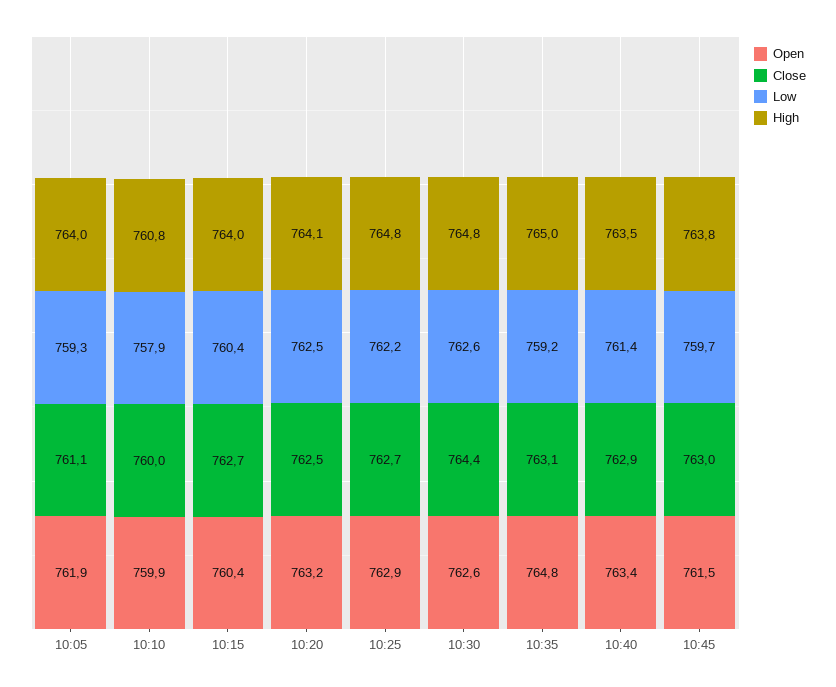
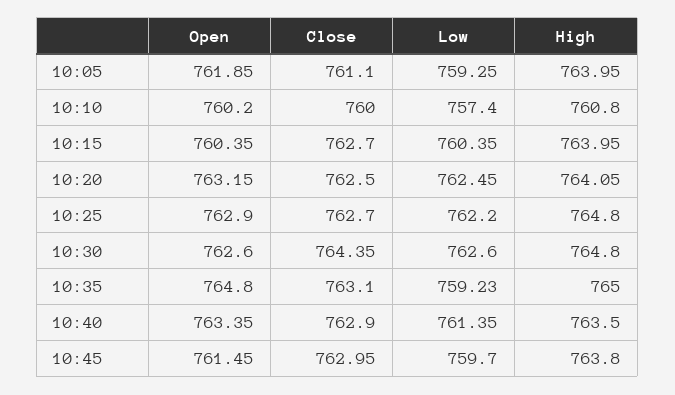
  {
    "Open": {
      "10:05": 761.85,
-     "10:10": 759.9,
+     "10:10": 760.2,
      "10:15": 760.35,
      "10:20": 763.15,
      "10:25": 762.9,
      "10:30": 762.6,
      "10:35": 764.8,
      "10:40": 763.35,
      "10:45": 761.45
    },
    "Close": {
      "10:05": 761.1,
      "10:10": 760,
      "10:15": 762.7,
      "10:20": 762.5,
      "10:25": 762.7,
      "10:30": 764.35,
      "10:35": 763.1,
      "10:40": 762.9,
      "10:45": 762.95
    },
    "Low": {
      "10:05": 759.25,
-     "10:10": 757.9,
+     "10:10": 757.4,
      "10:15": 760.35,
      "10:20": 762.45,
      "10:25": 762.2,
      "10:30": 762.6,
      "10:35": 759.23,
      "10:40": 761.35,
      "10:45": 759.7
    },
    "High": {
      "10:05": 763.95,
      "10:10": 760.8,
      "10:15": 763.95,
      "10:20": 764.05,
      "10:25": 764.8,
      "10:30": 764.8,
      "10:35": 765,
      "10:40": 763.5,
      "10:45": 763.8
    }
  }

